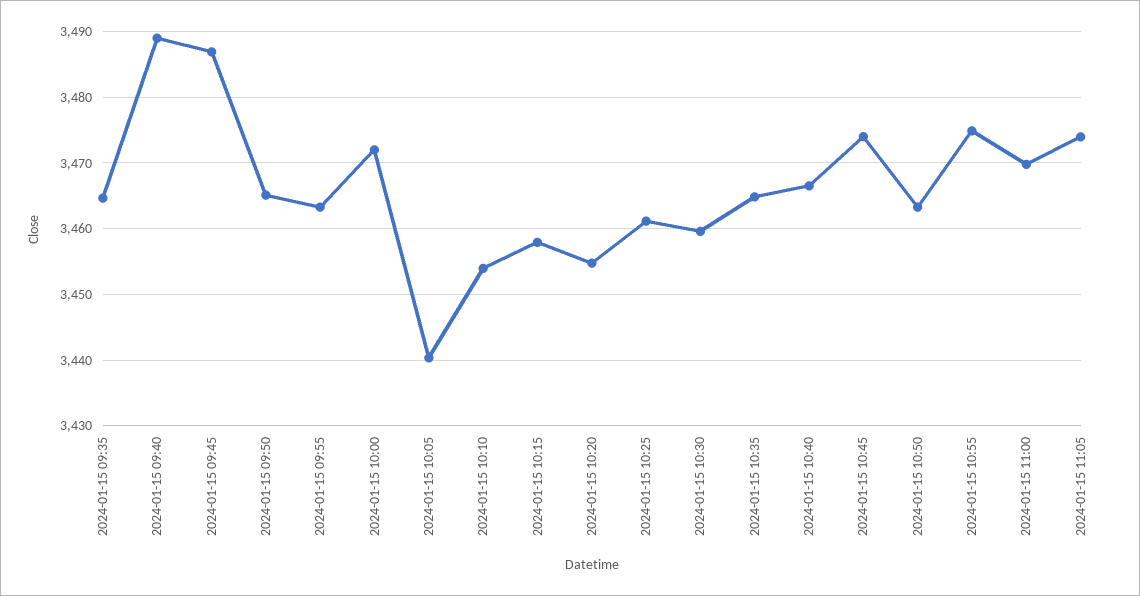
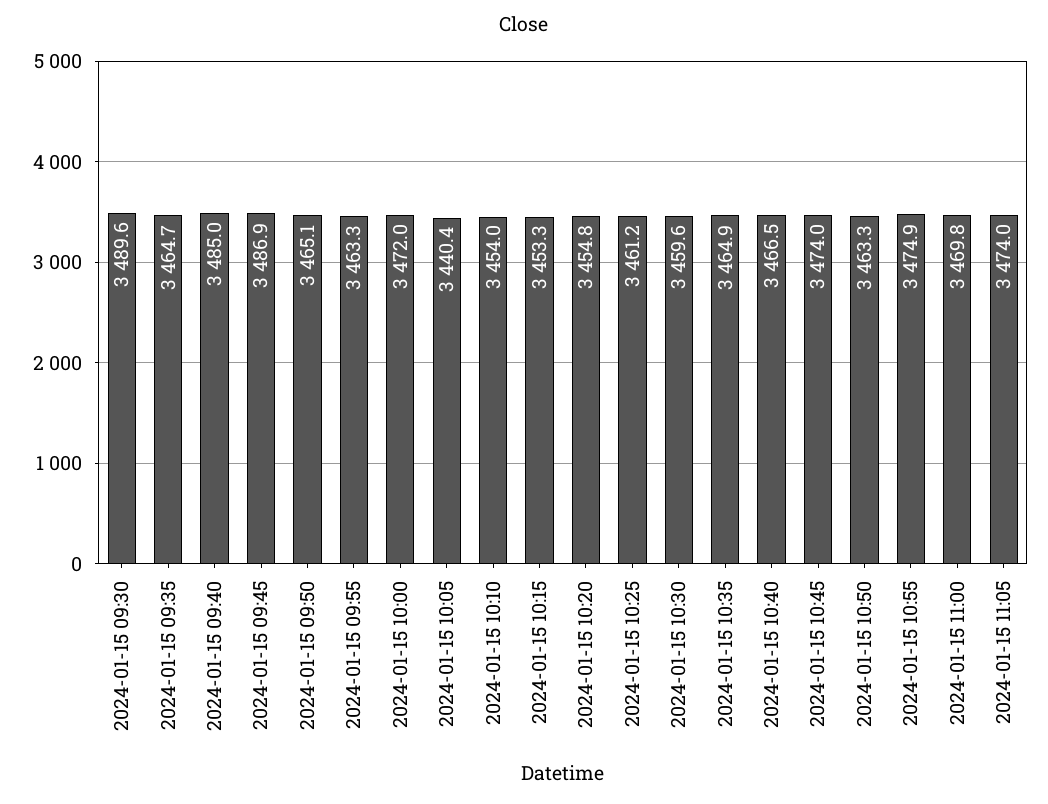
  {
    "2024-01-15 09:35": 3464.7,
-   "2024-01-15 09:40": 3489,
+   "2024-01-15 09:40": 3485,
    "2024-01-15 09:45": 3486.9,
    "2024-01-15 09:50": 3465.1,
    "2024-01-15 09:55": 3463.3,
    "2024-01-15 10:00": 3472,
    "2024-01-15 10:05": 3440.4,
    "2024-01-15 10:10": 3454,
-   "2024-01-15 10:15": 3458,
+   "2024-01-15 10:15": 3453.3,
    "2024-01-15 10:20": 3454.8,
    "2024-01-15 10:25": 3461.2,
    "2024-01-15 10:30": 3459.6,
    "2024-01-15 10:35": 3464.9,
    "2024-01-15 10:40": 3466.5,
    "2024-01-15 10:45": 3474,
    "2024-01-15 10:50": 3463.3,
    "2024-01-15 10:55": 3474.9,
    "2024-01-15 11:00": 3469.8,
-   "2024-01-15 11:05": 3474
+   "2024-01-15 11:05": 3474,
+   "2024-01-15 09:30": 3489.6
  }

